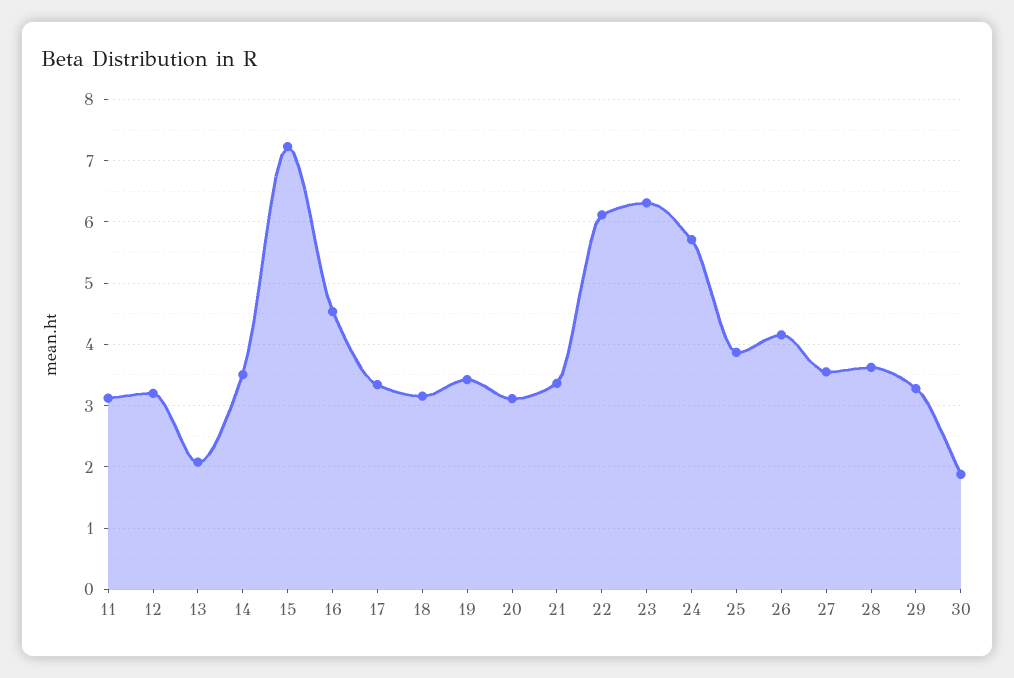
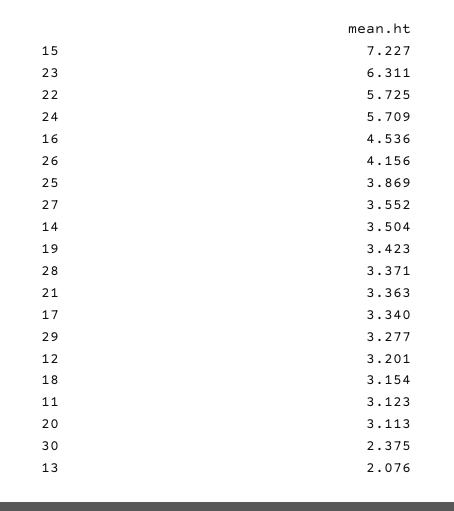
  {
    "11": 3.123,
    "12": 3.201,
    "13": 2.076,
    "14": 3.504,
    "15": 7.227,
    "16": 4.536,
    "17": 3.34,
    "18": 3.154,
    "19": 3.423,
    "20": 3.113,
    "21": 3.363,
-   "22": 6.1,
+   "22": 5.725,
    "23": 6.311,
    "24": 5.709,
    "25": 3.869,
    "26": 4.156,
    "27": 3.552,
-   "28": 3.6,
+   "28": 3.371,
    "29": 3.277,
-   "30": 1.9
+   "30": 2.375
  }

